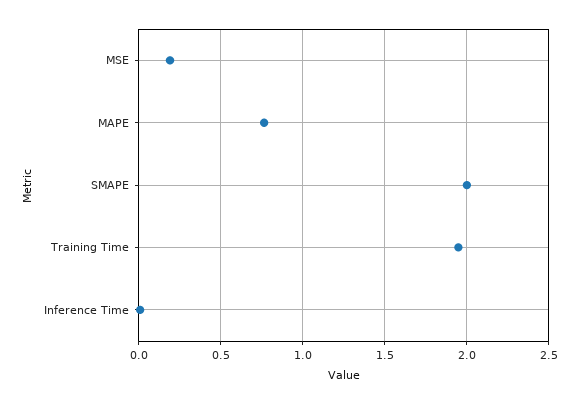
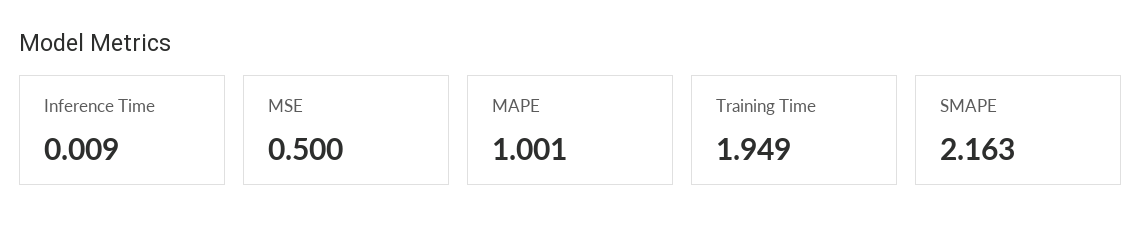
  {
-   "MSE": 0.2,
+   "MSE": 0.5,
-   "MAPE": 0.75,
+   "MAPE": 1.001,
-   "SMAPE": 2,
+   "SMAPE": 2.163,
    "Training Time": 1.949,
    "Inference Time": 0.009
  }

